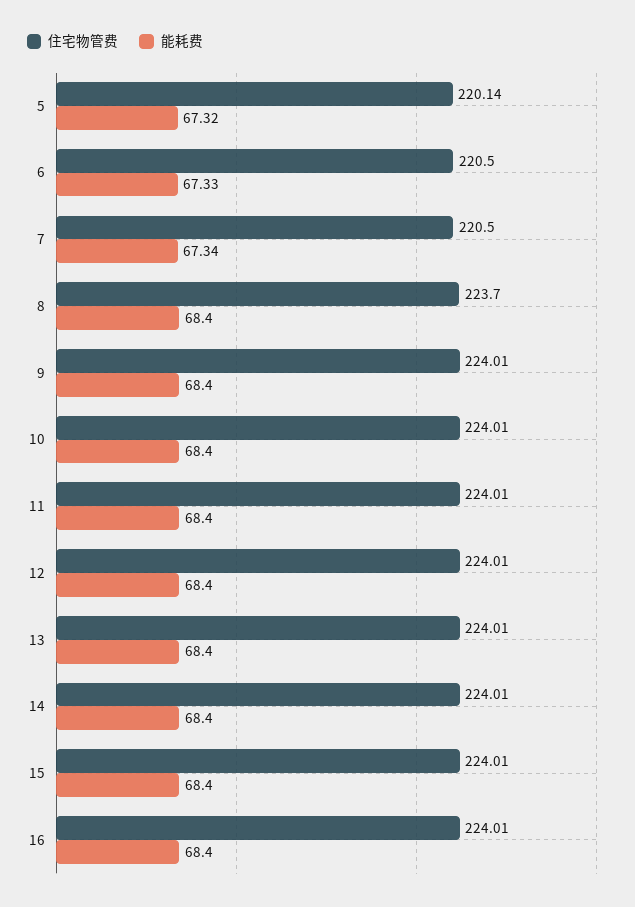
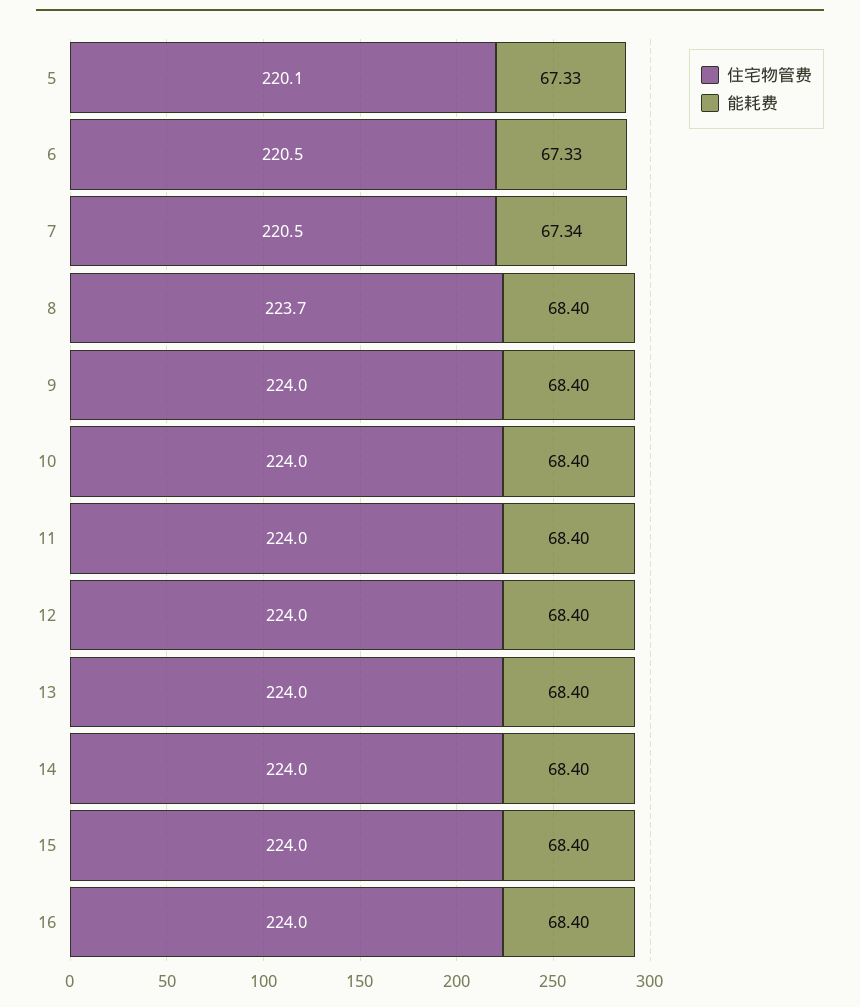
  {
    "住宅物管费": {
      "5": 220.14,
      "6": 220.5,
      "7": 220.5,
      "8": 223.7,
      "9": 224.01,
      "10": 224.01,
      "11": 224.01,
      "12": 224.01,
      "13": 224.01,
      "14": 224.01,
      "15": 224.01,
      "16": 224.01
    },
    "能耗费": {
-     "5": 67.32,
+     "5": 67.33,
      "6": 67.33,
      "7": 67.34,
      "8": 68.4,
      "9": 68.4,
      "10": 68.4,
      "11": 68.4,
      "12": 68.4,
      "13": 68.4,
      "14": 68.4,
      "15": 68.4,
      "16": 68.4
    }
  }

